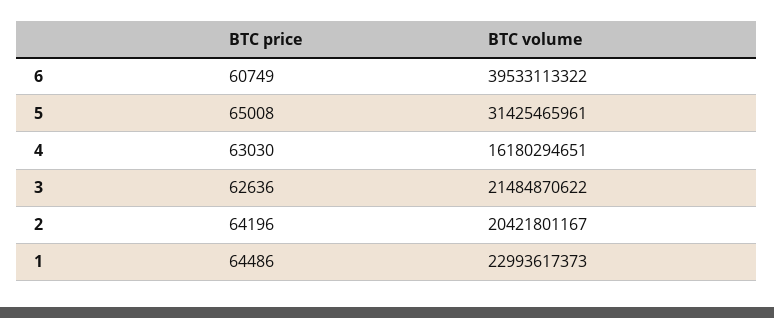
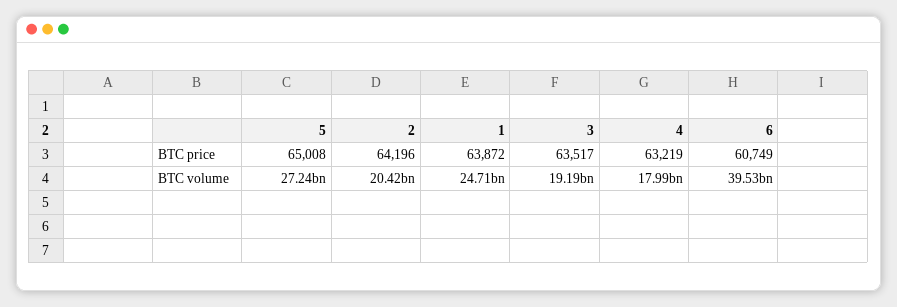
  {
    "BTC price": {
      "6": 60749,
      "5": 65008,
-     "4": 63030,
+     "4": 63219,
-     "3": 62636,
+     "3": 63517,
      "2": 64196,
-     "1": 64486
+     "1": 63872
    },
    "BTC volume": {
      "6": 39533113322,
-     "5": 31425465961,
+     "5": 27240000000,
-     "4": 16180294651,
+     "4": 17990000000,
-     "3": 21484870622,
+     "3": 19190000000,
      "2": 20421801167,
-     "1": 22993617373
+     "1": 24710000000
    }
  }

